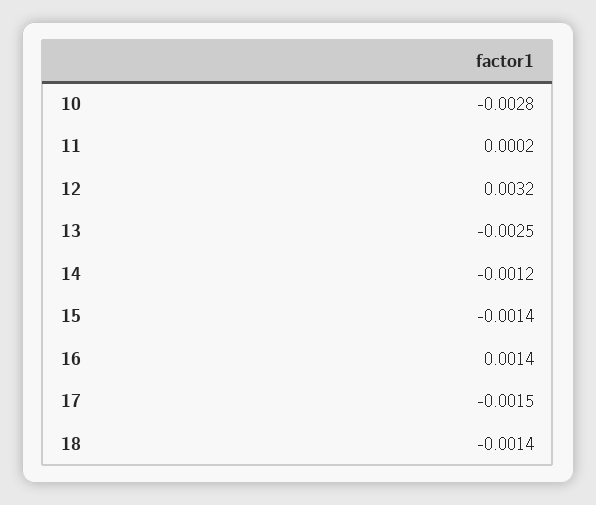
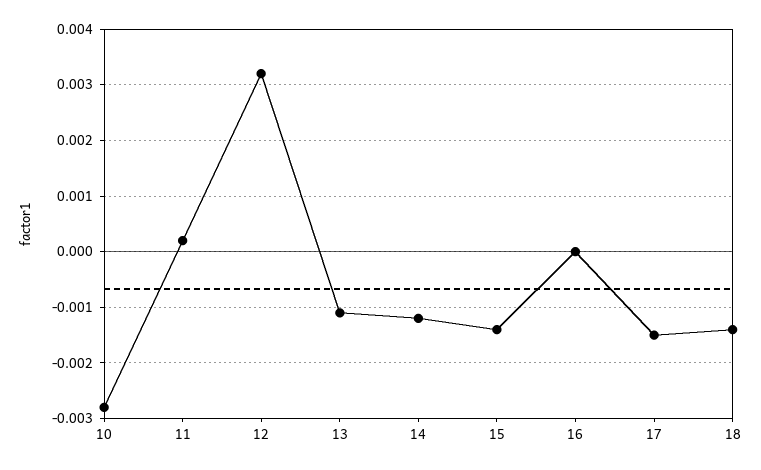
  {
    "10": -0.0028,
    "11": 0.0002,
    "12": 0.0032,
-   "13": -0.0025,
+   "13": -0.001,
    "14": -0.0012,
    "15": -0.0014,
-   "16": 0.0014,
+   "16": 0,
    "17": -0.0015,
    "18": -0.0014
  }

